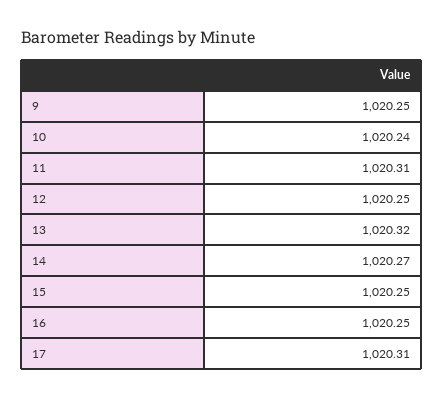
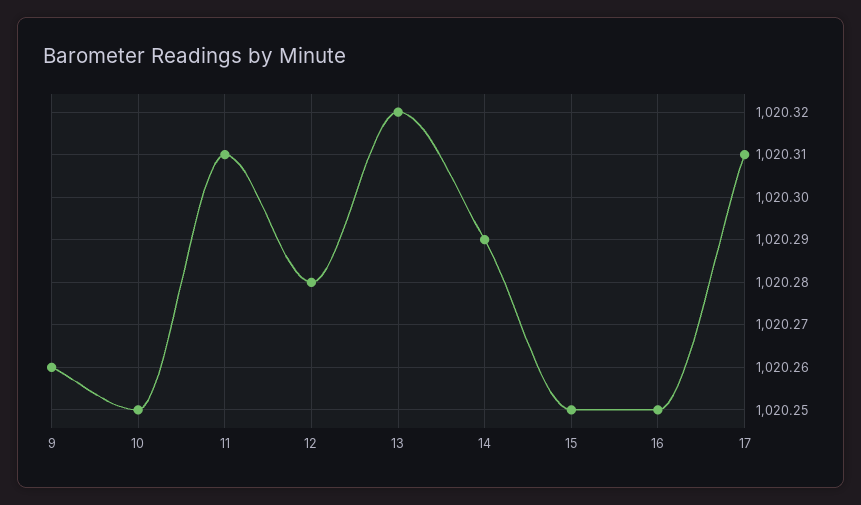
  {
-   "9": 1020.25,
+   "9": 1020.26,
-   "10": 1020.24,
+   "10": 1020.25,
    "11": 1020.31,
-   "12": 1020.25,
+   "12": 1020.28,
    "13": 1020.32,
-   "14": 1020.27,
+   "14": 1020.29,
    "15": 1020.25,
    "16": 1020.25,
    "17": 1020.31
  }

